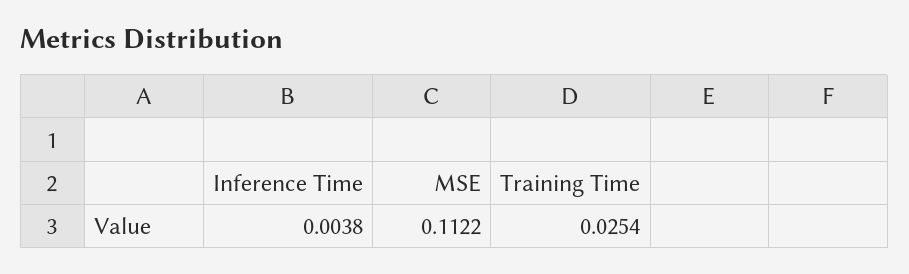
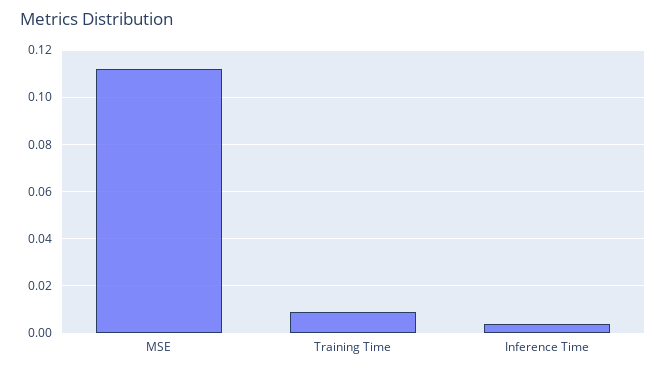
  {
    "Inference Time": 0.0038,
    "MSE": 0.1122,
-   "Training Time": 0.0254
+   "Training Time": 0.01
  }

